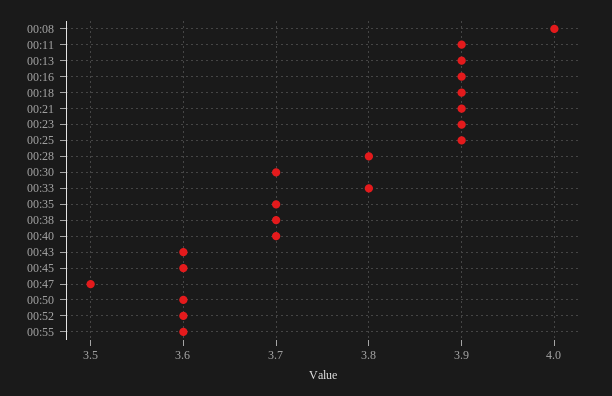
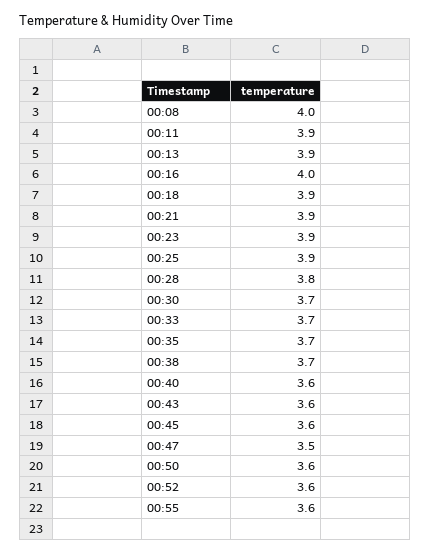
  {
    "00:08": 4,
    "00:11": 3.9,
    "00:13": 3.9,
-   "00:16": 3.9,
+   "00:16": 4,
    "00:18": 3.9,
    "00:21": 3.9,
    "00:23": 3.9,
    "00:25": 3.9,
    "00:28": 3.8,
    "00:30": 3.7,
-   "00:33": 3.8,
+   "00:33": 3.7,
    "00:35": 3.7,
    "00:38": 3.7,
-   "00:40": 3.7,
+   "00:40": 3.6,
    "00:43": 3.6,
    "00:45": 3.6,
    "00:47": 3.5,
    "00:50": 3.6,
    "00:52": 3.6,
    "00:55": 3.6
  }

